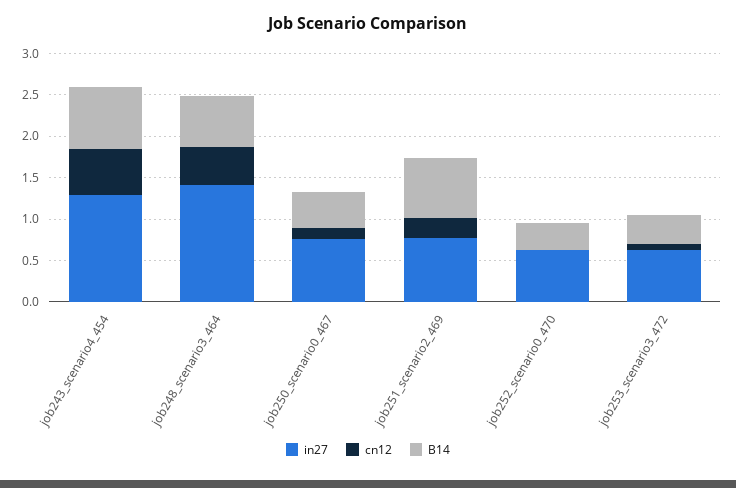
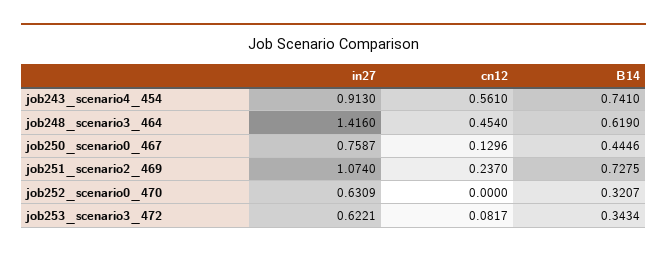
  {
    "in27": {
-     "job243_scenario4_454": 1.3,
+     "job243_scenario4_454": 0.913,
      "job248_scenario3_464": 1.416,
      "job250_scenario0_467": 0.7587,
-     "job251_scenario2_469": 0.8,
+     "job251_scenario2_469": 1.074,
      "job252_scenario0_470": 0.6309,
      "job253_scenario3_472": 0.6221
    },
    "cn12": {
      "job243_scenario4_454": 0.561,
      "job248_scenario3_464": 0.454,
      "job250_scenario0_467": 0.1296,
      "job251_scenario2_469": 0.237,
      "job252_scenario0_470": 0,
      "job253_scenario3_472": 0.0817
    },
    "B14": {
      "job243_scenario4_454": 0.741,
      "job248_scenario3_464": 0.619,
      "job250_scenario0_467": 0.4446,
      "job251_scenario2_469": 0.7275,
      "job252_scenario0_470": 0.3207,
      "job253_scenario3_472": 0.3434
    }
  }

